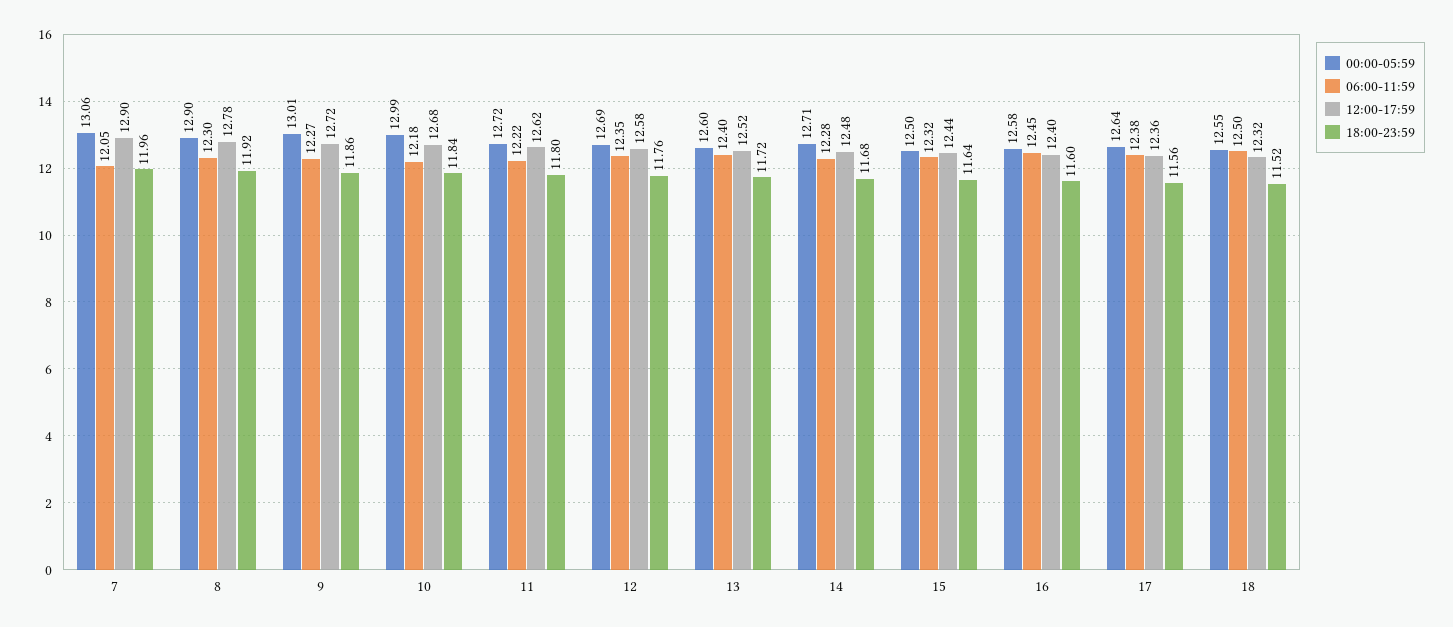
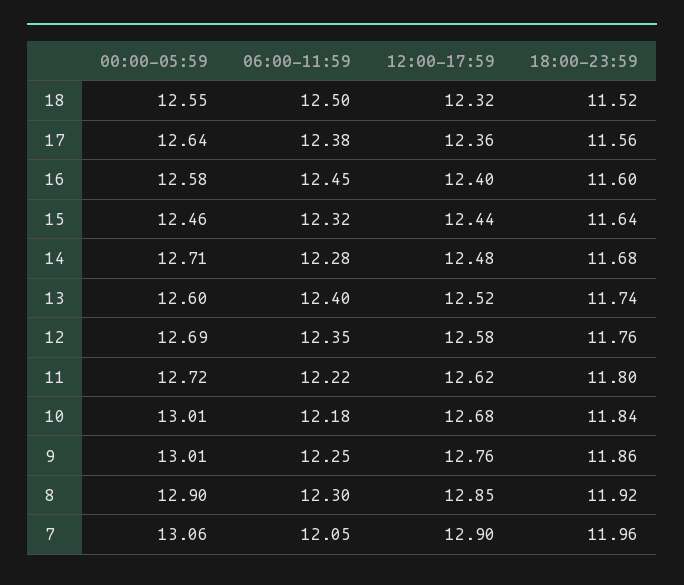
  {
    "00:00-05:59": {
      "7": 13.06,
      "8": 12.9,
      "9": 13.01,
-     "10": 12.99,
+     "10": 13.01,
      "11": 12.72,
      "12": 12.69,
      "13": 12.6,
      "14": 12.71,
-     "15": 12.5,
+     "15": 12.46,
      "16": 12.58,
      "17": 12.64,
      "18": 12.55
    },
    "06:00-11:59": {
      "7": 12.05,
      "8": 12.3,
-     "9": 12.27,
+     "9": 12.25,
      "10": 12.18,
      "11": 12.22,
      "12": 12.35,
      "13": 12.4,
      "14": 12.28,
      "15": 12.32,
      "16": 12.45,
      "17": 12.38,
      "18": 12.5
    },
    "12:00-17:59": {
      "7": 12.9,
-     "8": 12.78,
+     "8": 12.85,
-     "9": 12.72,
+     "9": 12.76,
      "10": 12.68,
      "11": 12.62,
      "12": 12.58,
      "13": 12.52,
      "14": 12.48,
      "15": 12.44,
      "16": 12.4,
      "17": 12.36,
      "18": 12.32
    },
    "18:00-23:59": {
      "7": 11.96,
      "8": 11.92,
      "9": 11.86,
      "10": 11.84,
      "11": 11.8,
      "12": 11.76,
-     "13": 11.72,
+     "13": 11.74,
      "14": 11.68,
      "15": 11.64,
      "16": 11.6,
      "17": 11.56,
      "18": 11.52
    }
  }

